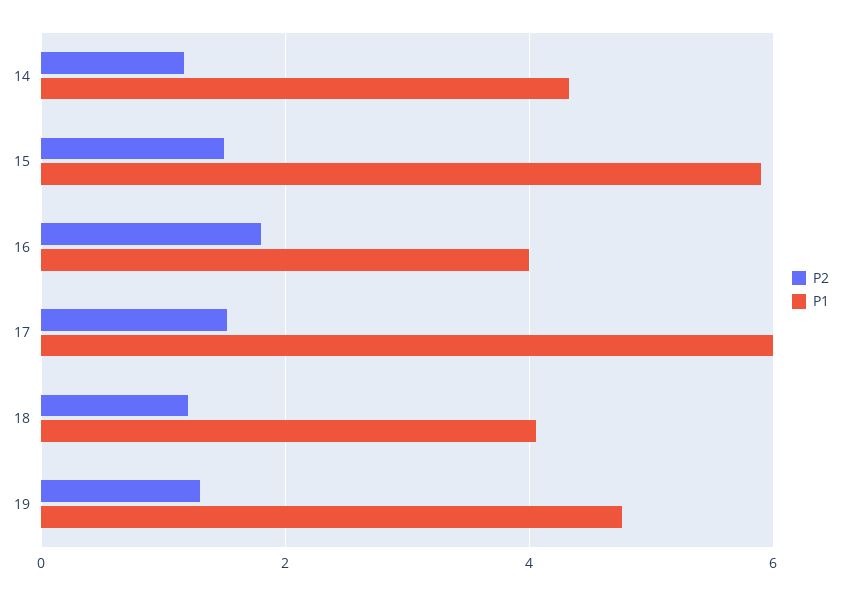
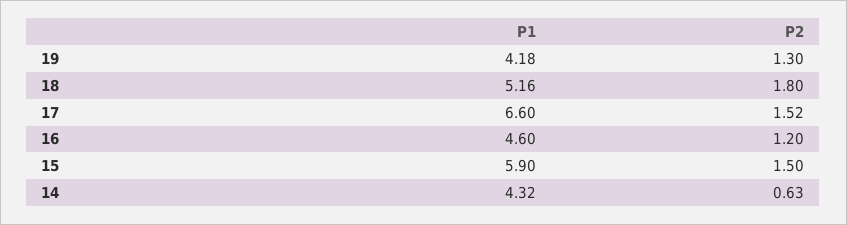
  {
    "P2": {
-     "14": 1.2,
+     "14": 0.63,
      "15": 1.5,
-     "16": 1.8,
+     "16": 1.2,
      "17": 1.52,
-     "18": 1.2,
+     "18": 1.8,
      "19": 1.3
    },
    "P1": {
      "14": 4.32,
      "15": 5.9,
-     "16": 4,
+     "16": 4.6,
-     "17": 6,
+     "17": 6.6,
-     "18": 4,
+     "18": 5.16,
-     "19": 4.8
+     "19": 4.18
    }
  }

